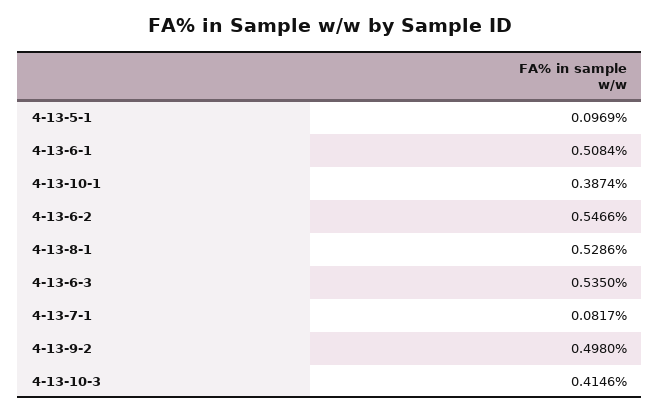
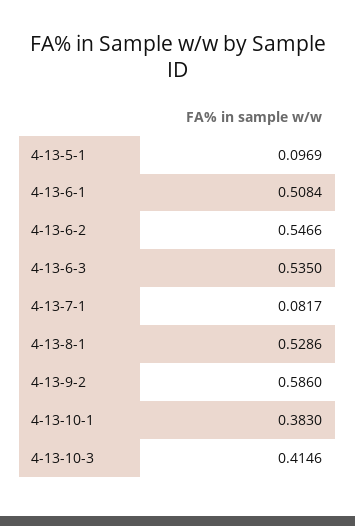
  {
    "4-13-5-1": 0.0969,
    "4-13-6-1": 0.5084,
-   "4-13-10-1": 0.3874,
+   "4-13-10-1": 0.383,
    "4-13-6-2": 0.5466,
    "4-13-8-1": 0.5286,
    "4-13-6-3": 0.535,
    "4-13-7-1": 0.0817,
-   "4-13-9-2": 0.498,
+   "4-13-9-2": 0.586,
    "4-13-10-3": 0.4146
  }

